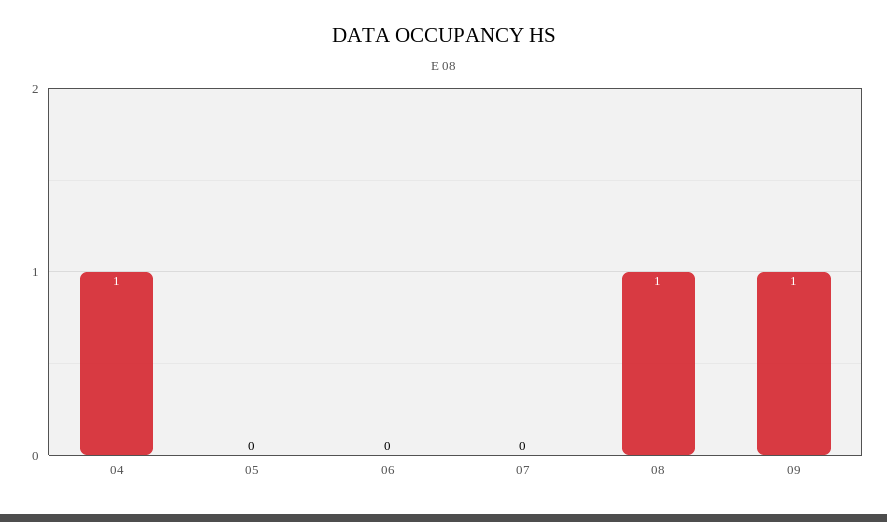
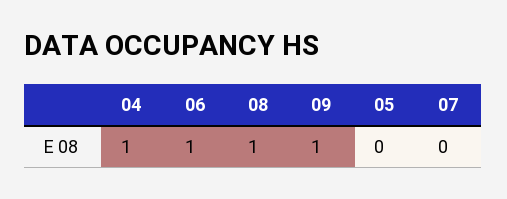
  {
    "04": 1,
    "05": 0,
-   "06": 0,
+   "06": 1,
    "07": 0,
    "08": 1,
    "09": 1
  }

